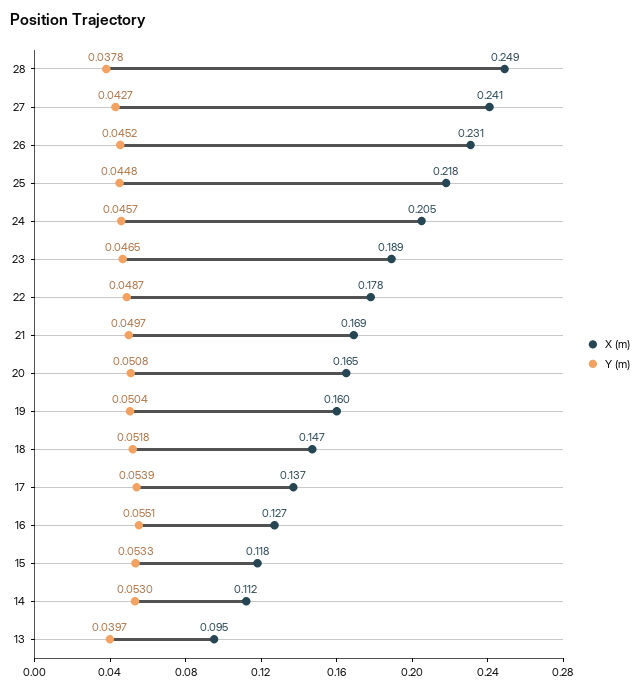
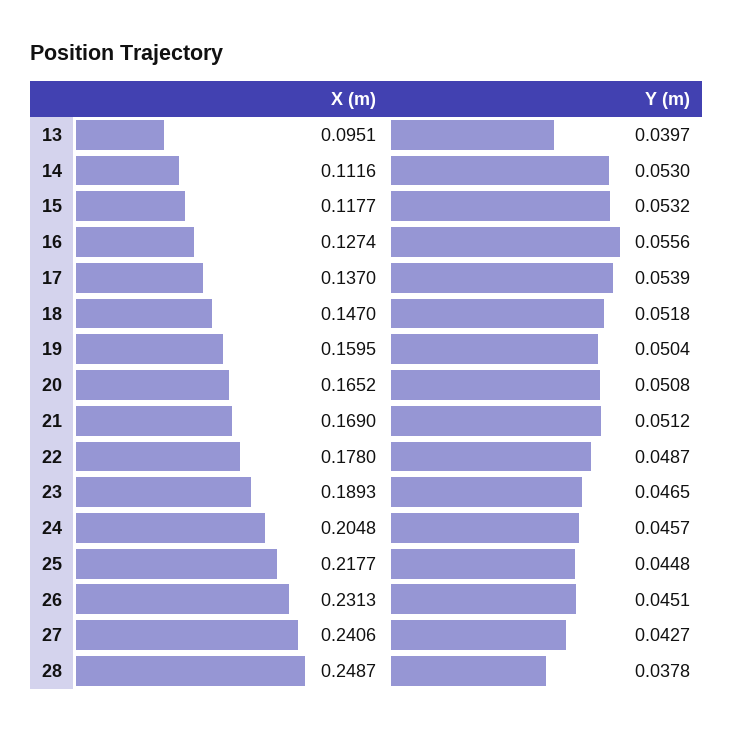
  {
    "X (m)": {
      "28": 0.2487,
      "27": 0.2406,
      "26": 0.2313,
      "25": 0.2177,
      "24": 0.2048,
      "23": 0.1893,
      "22": 0.178,
      "21": 0.169,
      "20": 0.1652,
      "19": 0.1595,
      "18": 0.147,
      "17": 0.137,
      "16": 0.1274,
      "15": 0.1177,
      "14": 0.1116,
      "13": 0.0951
    },
    "Y (m)": {
      "28": 0.0378,
      "27": 0.0427,
-     "26": 0.0452,
+     "26": 0.0451,
      "25": 0.0448,
      "24": 0.0457,
      "23": 0.0465,
      "22": 0.0487,
-     "21": 0.0497,
+     "21": 0.0512,
      "20": 0.0508,
      "19": 0.0504,
      "18": 0.0518,
      "17": 0.0539,
-     "16": 0.0551,
+     "16": 0.0556,
-     "15": 0.0533,
+     "15": 0.0532,
      "14": 0.053,
      "13": 0.0397
    }
  }

